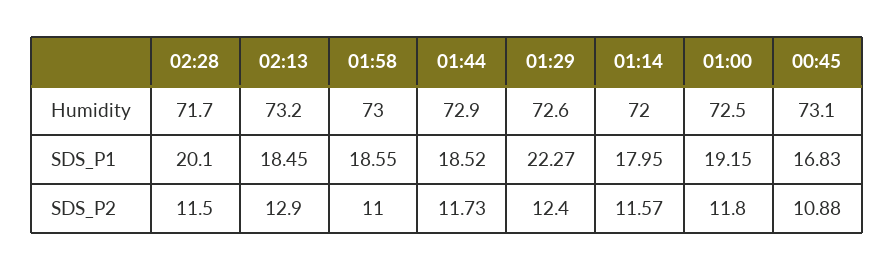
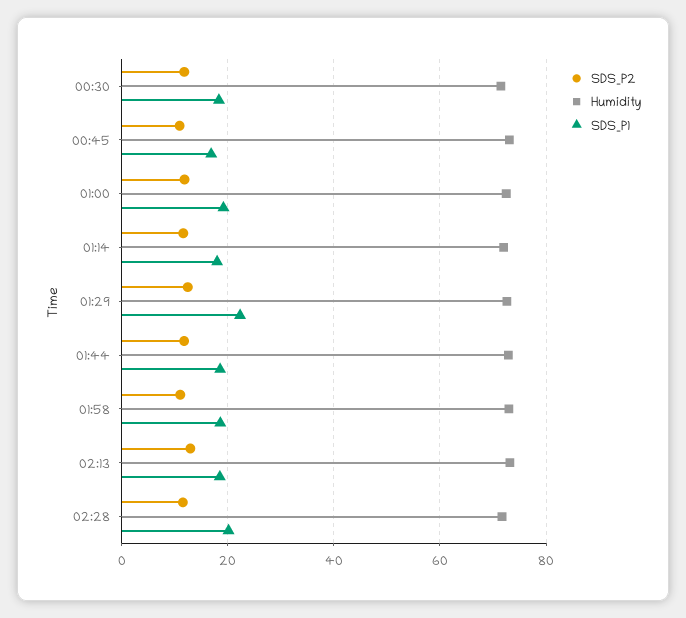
  {
    "Humidity": {
      "02:28": 71.7,
      "02:13": 73.2,
      "01:58": 73,
      "01:44": 72.9,
      "01:29": 72.6,
      "01:14": 72,
      "01:00": 72.5,
-     "00:45": 73.1
+     "00:45": 73.1,
+     "00:30": 72
    },
    "SDS_P1": {
      "02:28": 20.1,
      "02:13": 18.45,
      "01:58": 18.55,
      "01:44": 18.52,
      "01:29": 22.27,
      "01:14": 17.95,
      "01:00": 19.15,
-     "00:45": 16.83
+     "00:45": 16.83,
+     "00:30": 18
    },
    "SDS_P2": {
      "02:28": 11.5,
      "02:13": 12.9,
      "01:58": 11,
      "01:44": 11.73,
      "01:29": 12.4,
      "01:14": 11.57,
      "01:00": 11.8,
-     "00:45": 10.88
+     "00:45": 10.88,
+     "00:30": 12
    }
  }

